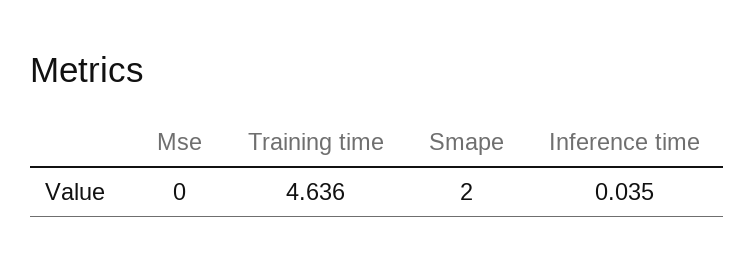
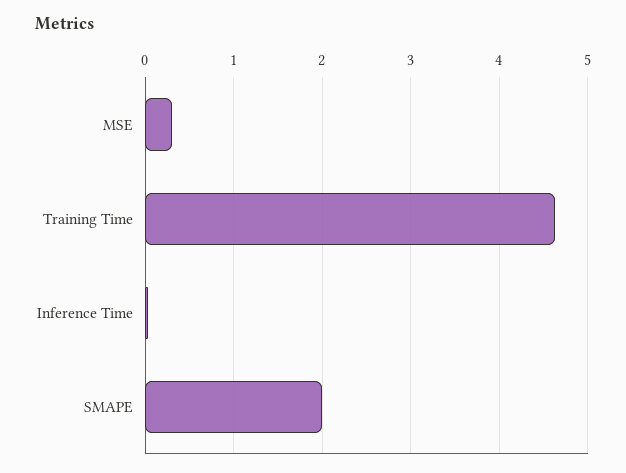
  {
-   "Mse": 0,
+   "Mse": 0.3,
    "Training time": 4.636,
    "Smape": 2,
    "Inference time": 0.035
  }

